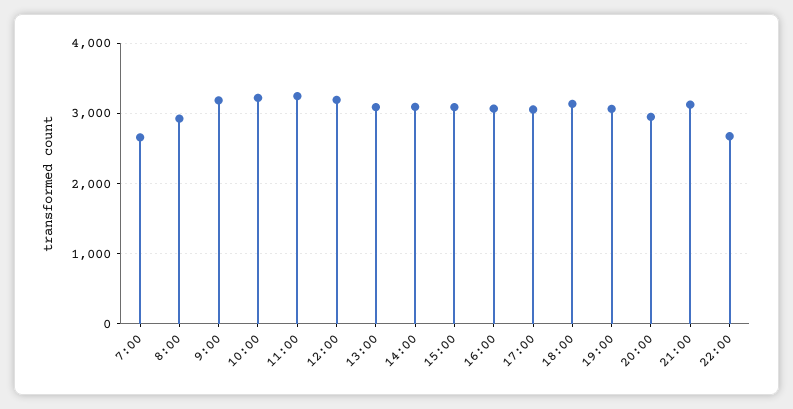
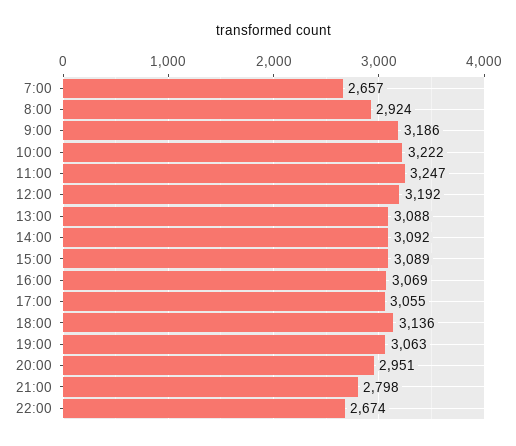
  {
    "7:00": 2657,
    "8:00": 2924,
    "9:00": 3186,
    "10:00": 3222,
    "11:00": 3247,
    "12:00": 3192,
    "13:00": 3088,
    "14:00": 3092,
    "15:00": 3089,
    "16:00": 3069,
    "17:00": 3055,
    "18:00": 3136,
    "19:00": 3063,
    "20:00": 2951,
-   "21:00": 3100,
+   "21:00": 2798,
    "22:00": 2674
  }

